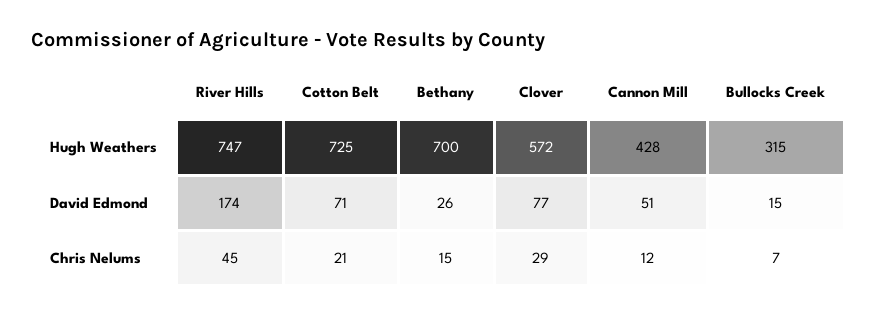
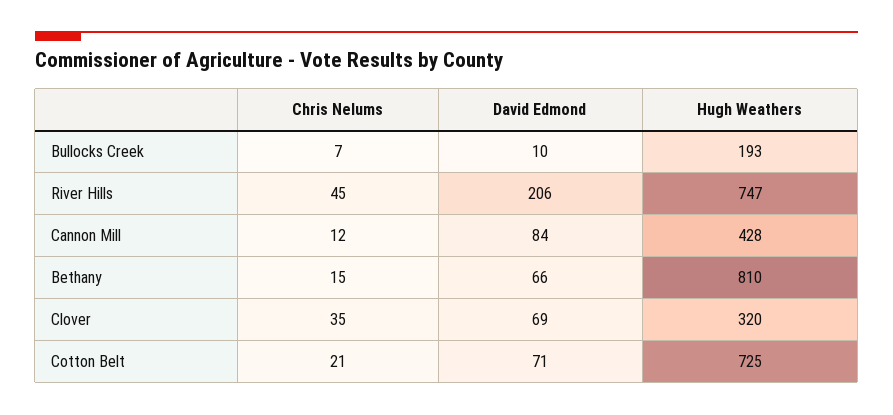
  {
    "River Hills": {
      "Hugh Weathers": 747,
-     "David Edmond": 174,
+     "David Edmond": 206,
      "Chris Nelums": 45
    },
    "Cotton Belt": {
      "Hugh Weathers": 725,
      "David Edmond": 71,
      "Chris Nelums": 21
    },
    "Bethany": {
-     "Hugh Weathers": 700,
+     "Hugh Weathers": 810,
-     "David Edmond": 26,
+     "David Edmond": 66,
      "Chris Nelums": 15
    },
    "Clover": {
-     "Hugh Weathers": 572,
+     "Hugh Weathers": 320,
-     "David Edmond": 77,
+     "David Edmond": 69,
-     "Chris Nelums": 29
+     "Chris Nelums": 35
    },
    "Cannon Mill": {
      "Hugh Weathers": 428,
-     "David Edmond": 51,
+     "David Edmond": 84,
      "Chris Nelums": 12
    },
    "Bullocks Creek": {
-     "Hugh Weathers": 315,
+     "Hugh Weathers": 193,
-     "David Edmond": 15,
+     "David Edmond": 10,
      "Chris Nelums": 7
    }
  }

